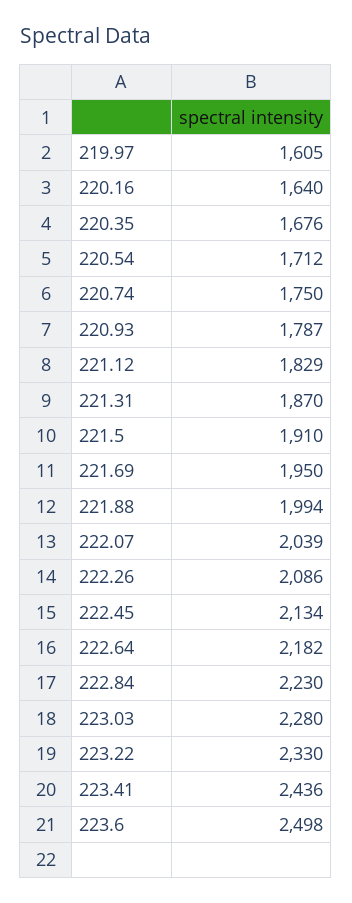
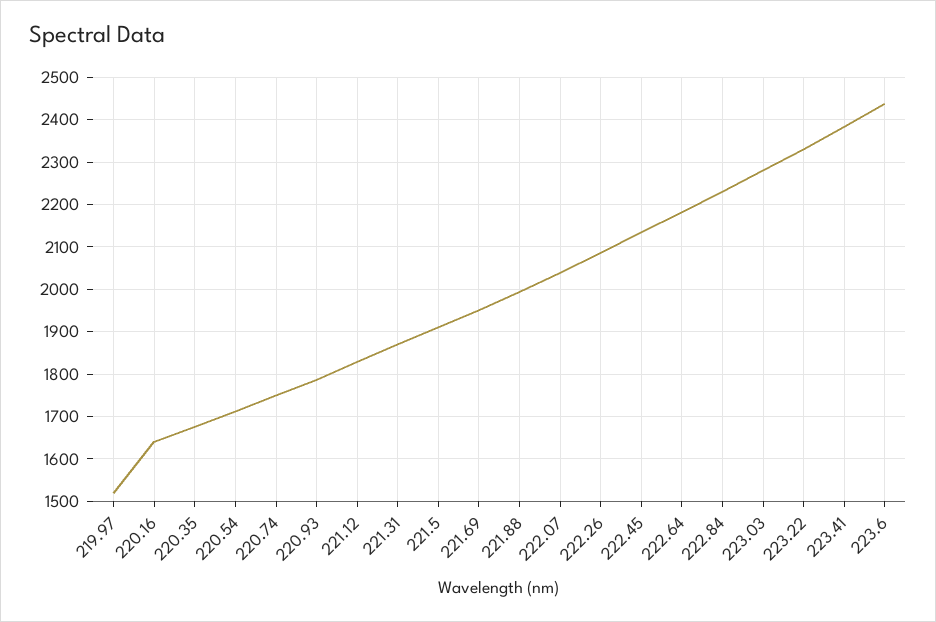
  {
-   "219.97": 1605,
+   "219.97": 1520,
    "220.16": 1640,
    "220.35": 1676,
    "220.54": 1712,
    "220.74": 1750,
    "220.93": 1787,
    "221.12": 1829,
    "221.31": 1870,
    "221.5": 1910,
    "221.69": 1950,
    "221.88": 1994,
    "222.07": 2039,
    "222.26": 2086,
    "222.45": 2134,
    "222.64": 2182,
    "222.84": 2230,
    "223.03": 2280,
    "223.22": 2330,
-   "223.41": 2436,
+   "223.41": 2380,
-   "223.6": 2498
+   "223.6": 2440
  }

